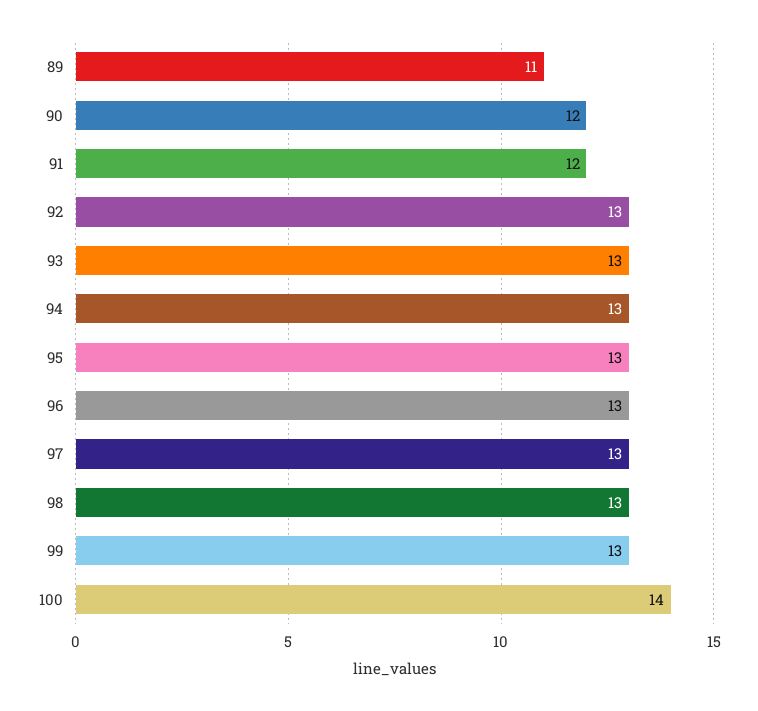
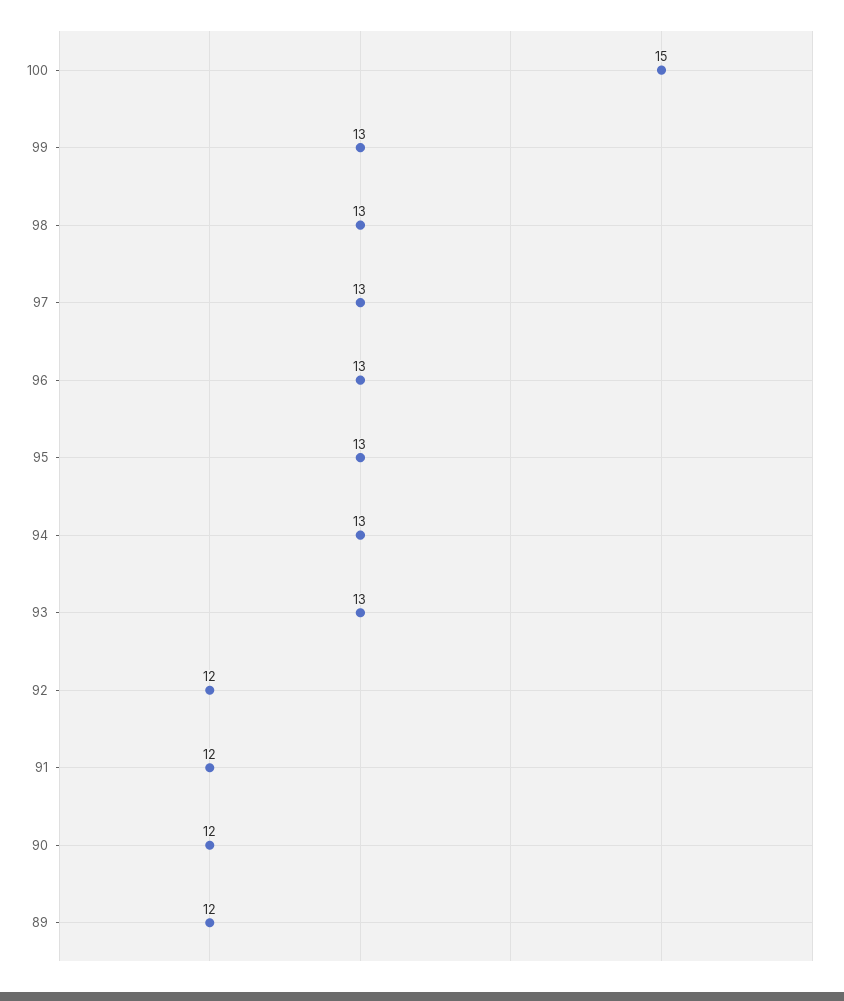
  {
-   "89": 11,
+   "89": 12,
    "90": 12,
    "91": 12,
-   "92": 13,
+   "92": 12,
    "93": 13,
    "94": 13,
    "95": 13,
    "96": 13,
    "97": 13,
    "98": 13,
    "99": 13,
-   "100": 14
+   "100": 15
  }

